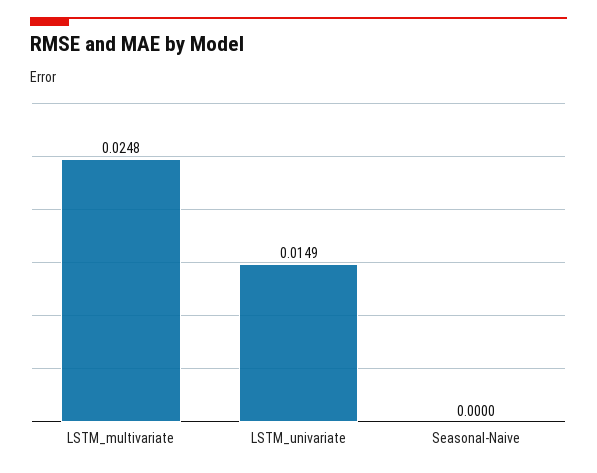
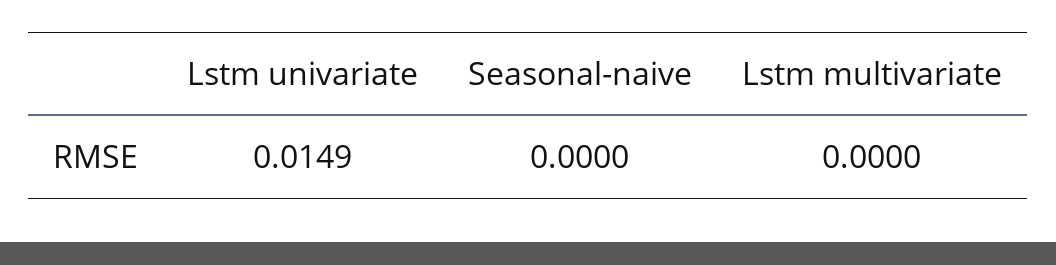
  {
-   "LSTM_multivariate": 0.0248,
+   "LSTM_multivariate": 0,
    "LSTM_univariate": 0.0149,
    "Seasonal-Naive": 0
  }

